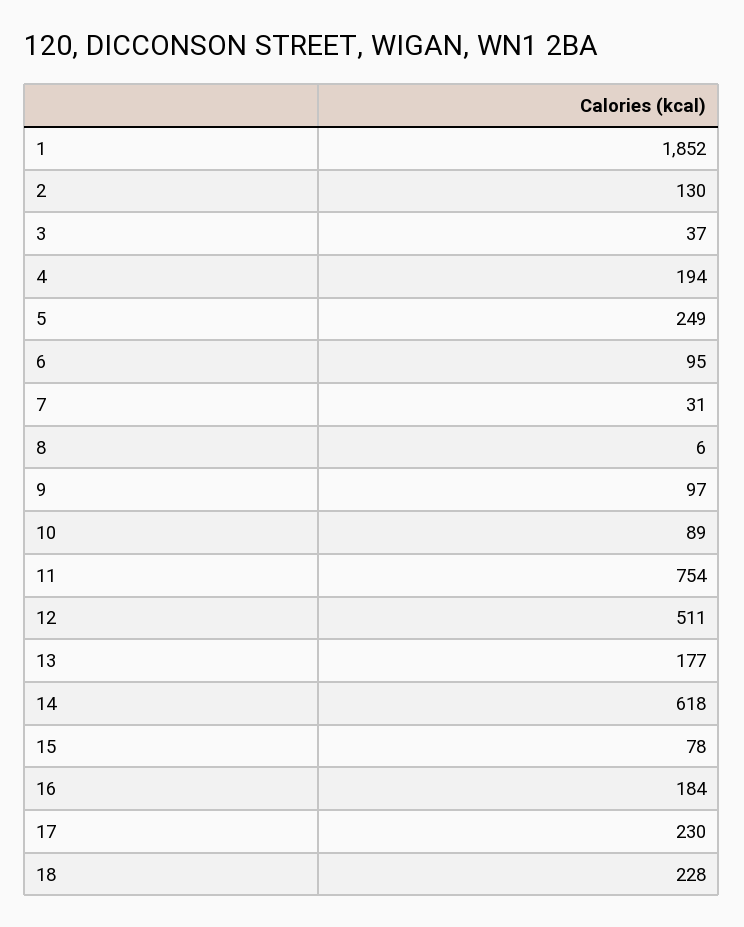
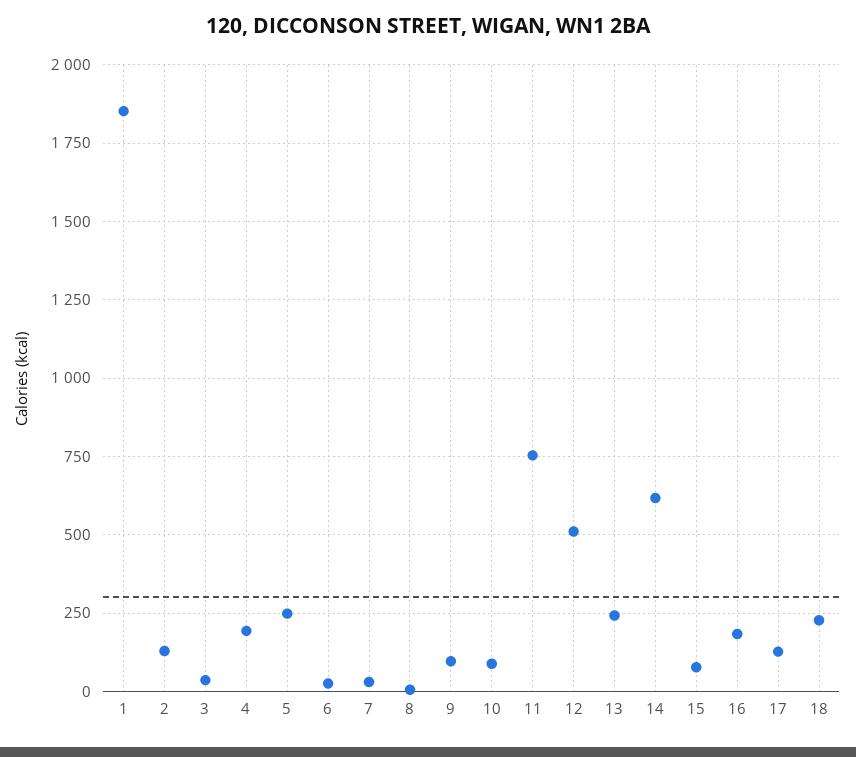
  {
    "1": 1852,
    "2": 130,
    "3": 37,
    "4": 194,
    "5": 249,
-   "6": 95,
+   "6": 25,
    "7": 31,
    "8": 6,
    "9": 97,
    "10": 89,
    "11": 754,
    "12": 511,
-   "13": 177,
+   "13": 250,
    "14": 618,
    "15": 78,
    "16": 184,
-   "17": 230,
+   "17": 125,
    "18": 228
  }

